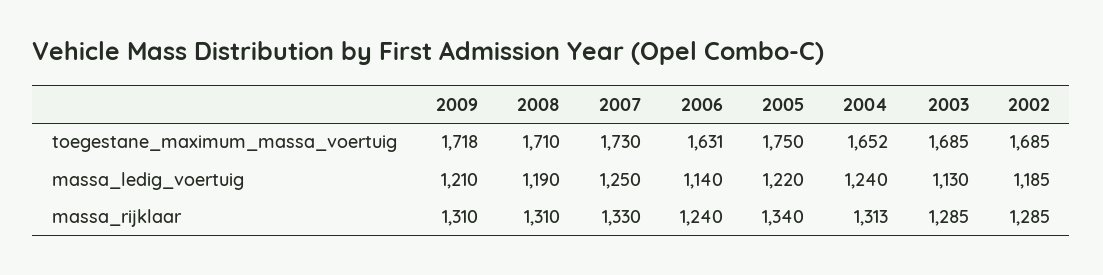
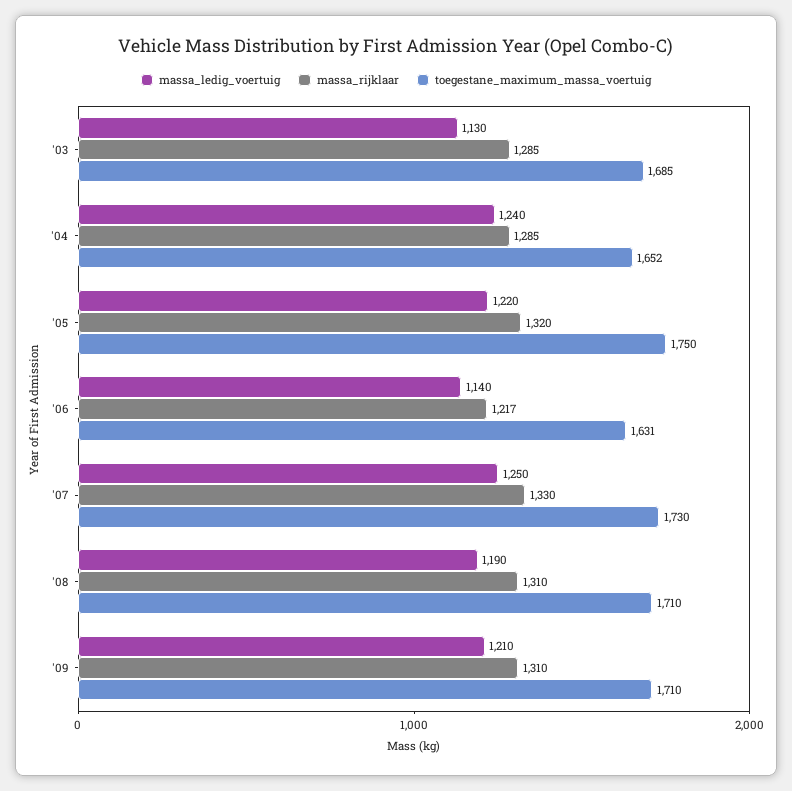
  {
    "toegestane_maximum_massa_voertuig": {
-     "2009": 1718,
+     "2009": 1710,
      "2008": 1710,
      "2007": 1730,
      "2006": 1631,
      "2005": 1750,
      "2004": 1652,
-     "2003": 1685,
+     "2003": 1685
-     "2002": 1685
    },
    "massa_ledig_voertuig": {
      "2009": 1210,
      "2008": 1190,
      "2007": 1250,
      "2006": 1140,
      "2005": 1220,
      "2004": 1240,
-     "2003": 1130,
+     "2003": 1130
-     "2002": 1185
    },
    "massa_rijklaar": {
      "2009": 1310,
      "2008": 1310,
      "2007": 1330,
-     "2006": 1240,
+     "2006": 1217,
-     "2005": 1340,
+     "2005": 1320,
-     "2004": 1313,
+     "2004": 1285,
-     "2003": 1285,
+     "2003": 1285
-     "2002": 1285
    }
  }

